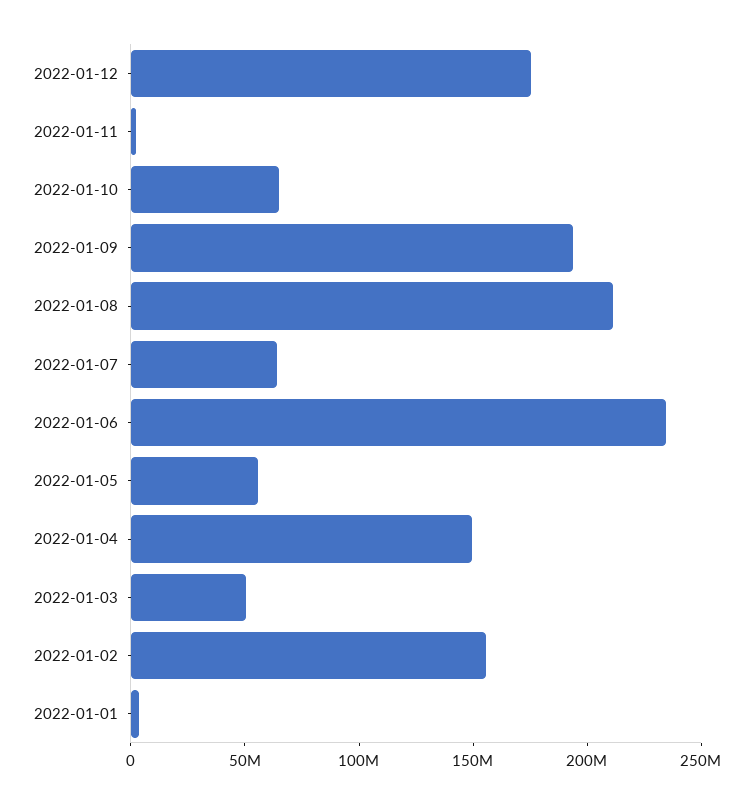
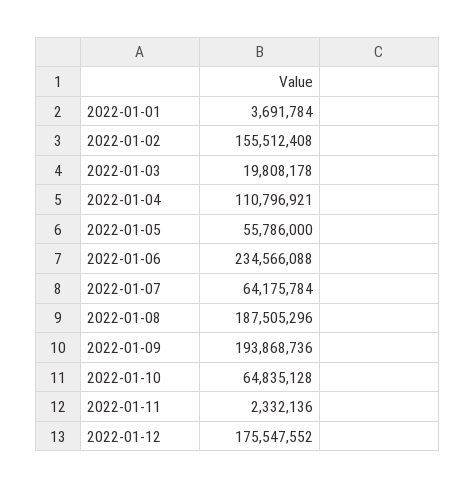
  {
    "2022-01-12": 175547552,
    "2022-01-11": 2332136,
    "2022-01-10": 64835128,
    "2022-01-09": 193868736,
-   "2022-01-08": 210000000,
+   "2022-01-08": 187505296,
    "2022-01-07": 64175784,
    "2022-01-06": 234566088,
    "2022-01-05": 55786000,
-   "2022-01-04": 150000000,
+   "2022-01-04": 110796921,
-   "2022-01-03": 50000000,
+   "2022-01-03": 19808178,
    "2022-01-02": 155512408,
    "2022-01-01": 3691784
  }

